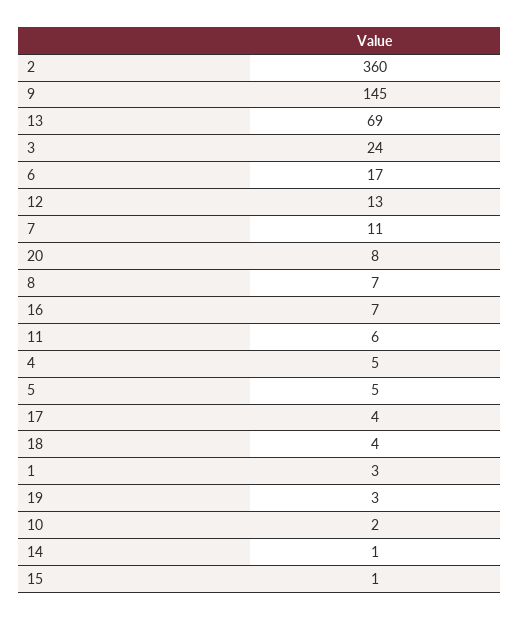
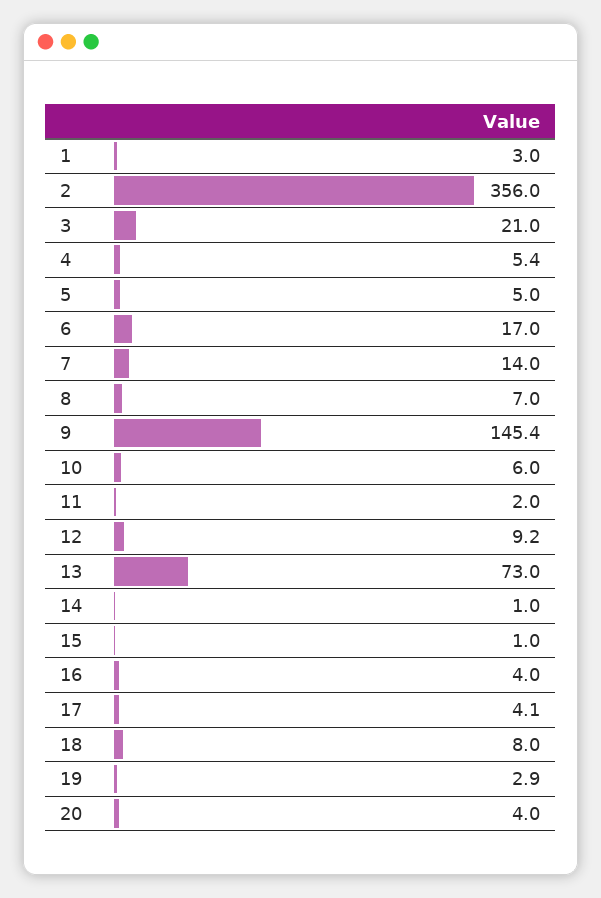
  {
-   "2": 360,
+   "2": 356,
    "9": 145.4,
-   "13": 69,
+   "13": 73,
-   "3": 24,
+   "3": 21,
    "6": 17,
-   "12": 13,
+   "12": 9.2,
-   "7": 11,
+   "7": 14,
-   "20": 8,
+   "20": 4,
    "8": 7,
-   "16": 7,
+   "16": 4,
-   "11": 6,
+   "11": 2,
    "4": 5.4,
    "5": 5,
    "17": 4.1,
-   "18": 4,
+   "18": 8,
    "1": 3,
    "19": 2.9,
-   "10": 2,
+   "10": 6,
    "14": 1,
    "15": 1
  }

